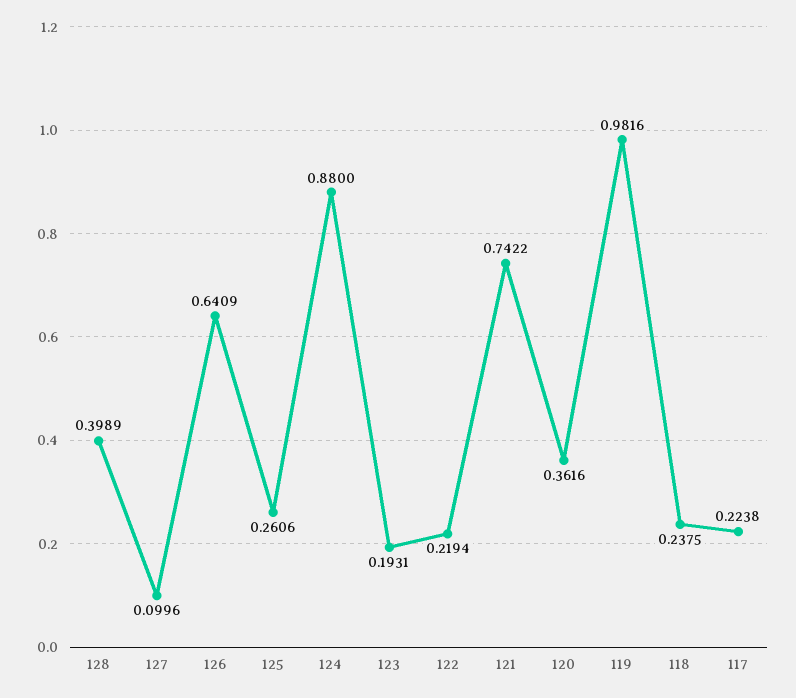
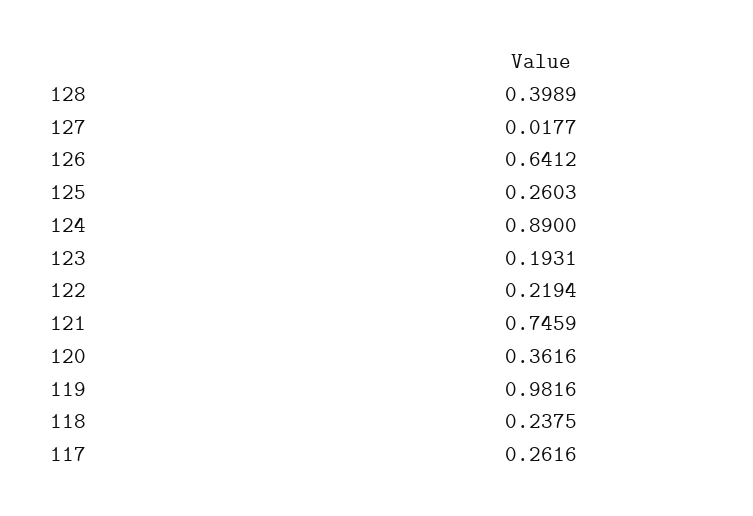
  {
    "128": 0.3989,
-   "127": 0.0996,
+   "127": 0.0177,
-   "126": 0.6409,
+   "126": 0.6412,
-   "125": 0.2606,
+   "125": 0.2603,
-   "124": 0.88,
+   "124": 0.89,
    "123": 0.1931,
    "122": 0.2194,
-   "121": 0.7422,
+   "121": 0.7459,
    "120": 0.3616,
    "119": 0.9816,
    "118": 0.2375,
-   "117": 0.2238
+   "117": 0.2616
  }

